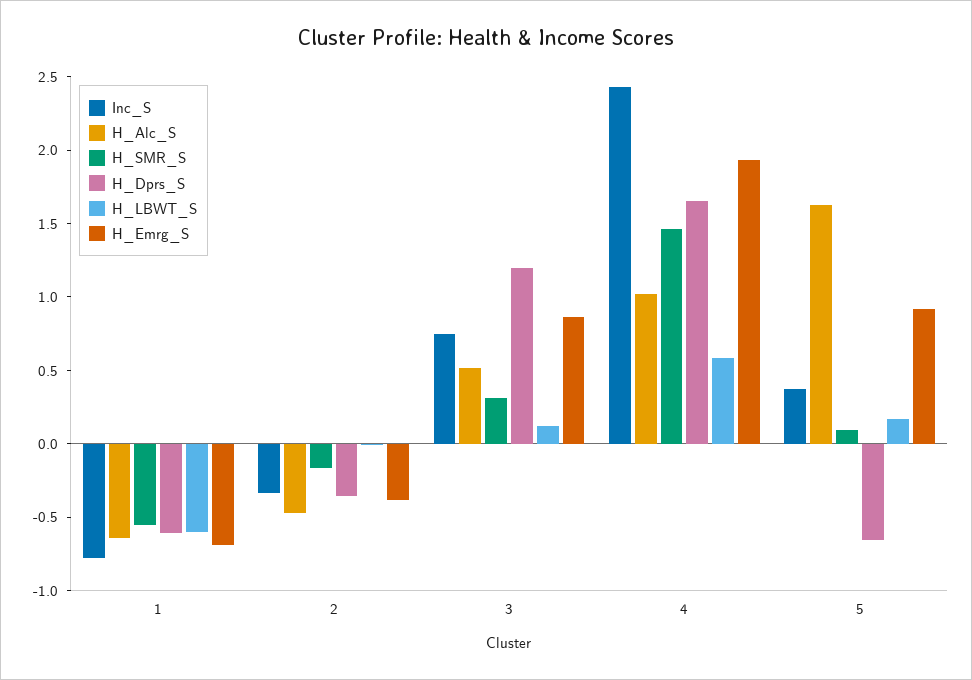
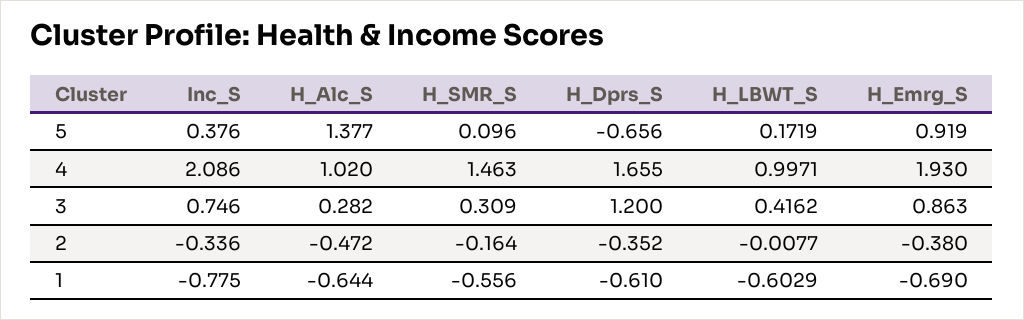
  {
    "Inc_S": {
      "1": -0.775,
      "2": -0.336,
      "3": 0.746,
-     "4": 2.4,
+     "4": 2.086,
      "5": 0.376
    },
    "H_Alc_S": {
      "1": -0.644,
      "2": -0.472,
-     "3": 0.5,
+     "3": 0.282,
      "4": 1.02,
-     "5": 1.6
+     "5": 1.377
    },
    "H_SMR_S": {
      "1": -0.556,
      "2": -0.164,
      "3": 0.309,
      "4": 1.463,
      "5": 0.096
    },
    "H_Dprs_S": {
      "1": -0.61,
      "2": -0.352,
      "3": 1.2,
      "4": 1.655,
      "5": -0.656
    },
    "H_LBWT_S": {
      "1": -0.6029,
      "2": -0.0077,
-     "3": 0.1,
+     "3": 0.4162,
-     "4": 0.6,
+     "4": 0.9971,
      "5": 0.1719
    },
    "H_Emrg_S": {
      "1": -0.69,
      "2": -0.38,
      "3": 0.863,
      "4": 1.93,
      "5": 0.919
    }
  }

